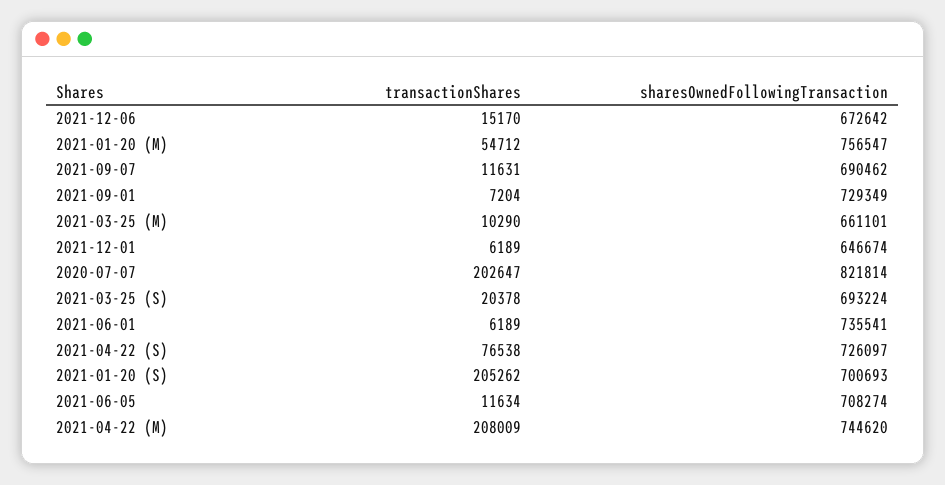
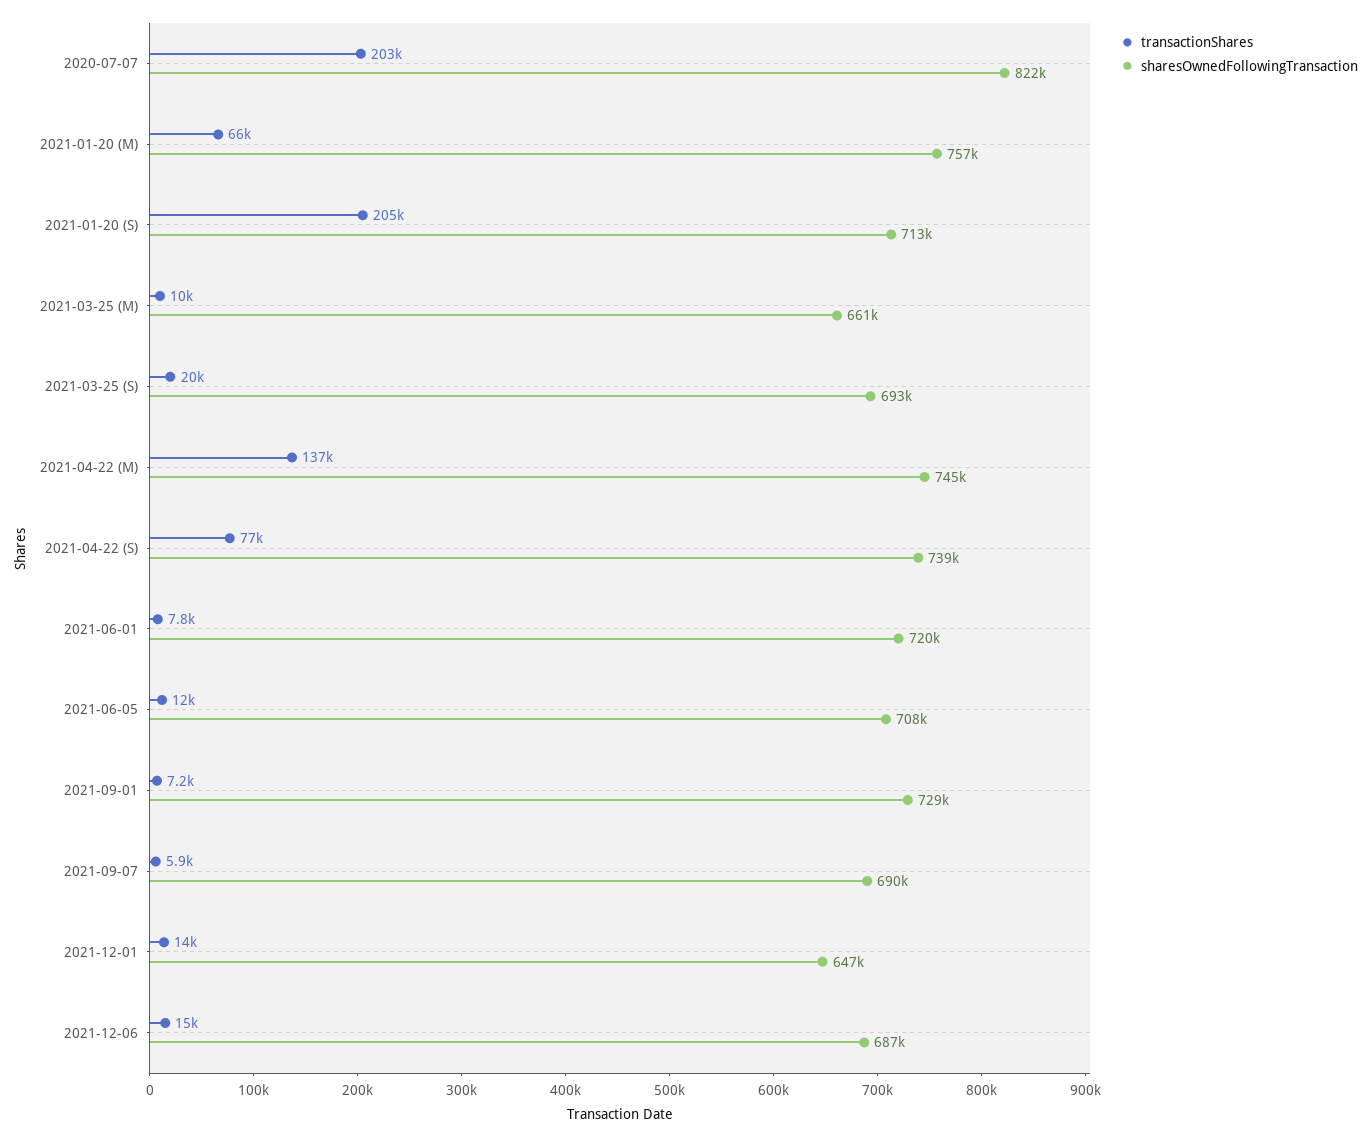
  {
    "transactionShares": {
      "2021-12-06": 15170,
-     "2021-01-20 (M)": 54712,
+     "2021-01-20 (M)": 66000,
-     "2021-09-07": 11631,
+     "2021-09-07": 5900,
      "2021-09-01": 7204,
      "2021-03-25 (M)": 10290,
-     "2021-12-01": 6189,
+     "2021-12-01": 14000,
      "2020-07-07": 202647,
      "2021-03-25 (S)": 20378,
-     "2021-06-01": 6189,
+     "2021-06-01": 7800,
      "2021-04-22 (S)": 76538,
      "2021-01-20 (S)": 205262,
      "2021-06-05": 11634,
-     "2021-04-22 (M)": 208009
+     "2021-04-22 (M)": 137000
    },
    "sharesOwnedFollowingTransaction": {
-     "2021-12-06": 672642,
+     "2021-12-06": 687000,
      "2021-01-20 (M)": 756547,
      "2021-09-07": 690462,
      "2021-09-01": 729349,
      "2021-03-25 (M)": 661101,
      "2021-12-01": 646674,
      "2020-07-07": 821814,
      "2021-03-25 (S)": 693224,
-     "2021-06-01": 735541,
+     "2021-06-01": 720000,
-     "2021-04-22 (S)": 726097,
+     "2021-04-22 (S)": 739000,
-     "2021-01-20 (S)": 700693,
+     "2021-01-20 (S)": 713000,
      "2021-06-05": 708274,
      "2021-04-22 (M)": 744620
    }
  }

